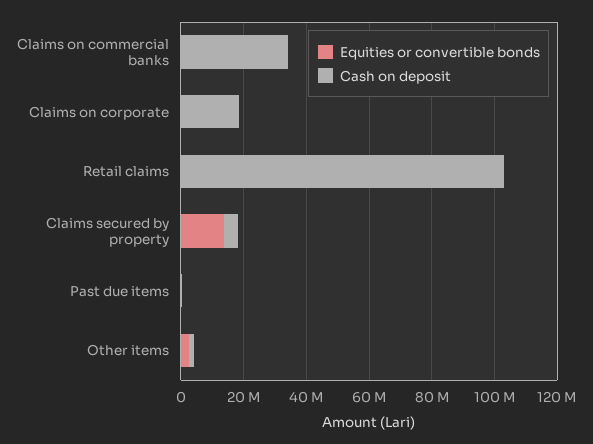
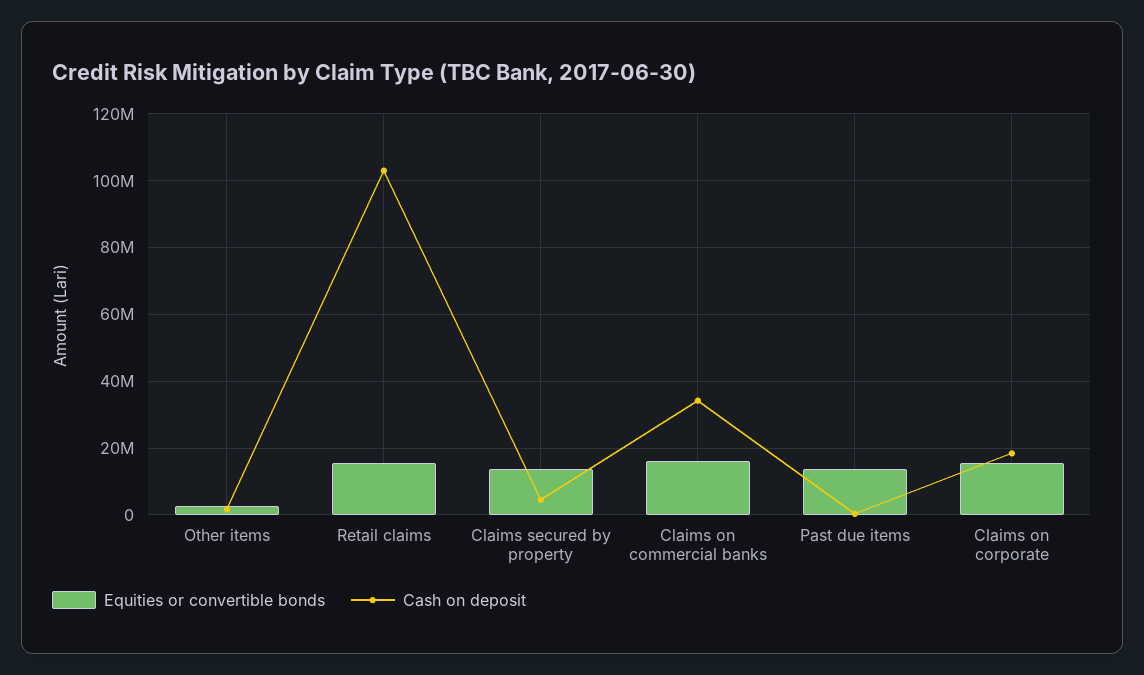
  {
    "Equities or convertible bonds": {
-     "Claims on commercial banks": 0,
+     "Claims on commercial banks": 16000000,
-     "Claims on corporate": 0,
+     "Claims on corporate": 16000000,
-     "Retail claims": 0,
+     "Retail claims": 16000000,
      "Claims secured by property": 14000000,
-     "Past due items": 0,
+     "Past due items": 14000000,
      "Other items": 2000000
    },
    "Cash on deposit": {
      "Claims on commercial banks": 34000000,
      "Claims on corporate": 18000000,
      "Retail claims": 104000000,
      "Claims secured by property": 4000000,
      "Past due items": 0,
      "Other items": 2000000
    }
  }

